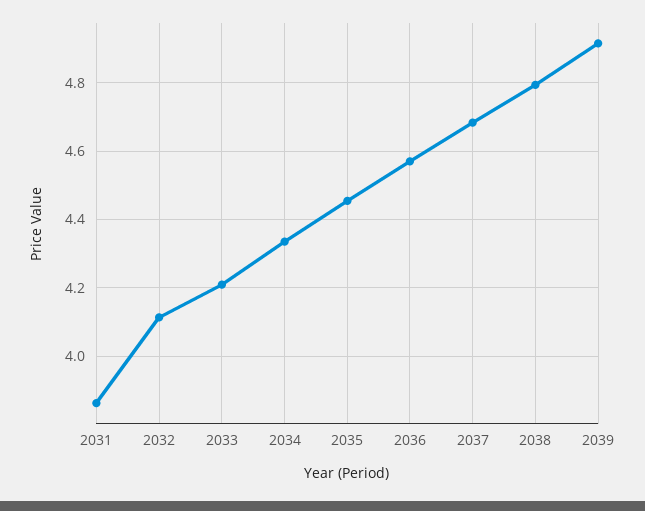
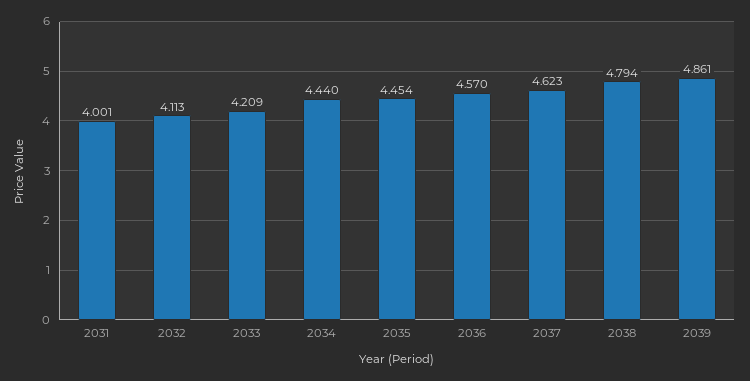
  {
-   "2031": 3.86,
+   "2031": 4.001,
    "2032": 4.113,
    "2033": 4.209,
-   "2034": 4.34,
+   "2034": 4.44,
    "2035": 4.454,
    "2036": 4.57,
-   "2037": 4.68,
+   "2037": 4.623,
    "2038": 4.794,
-   "2039": 4.92
+   "2039": 4.861
  }

